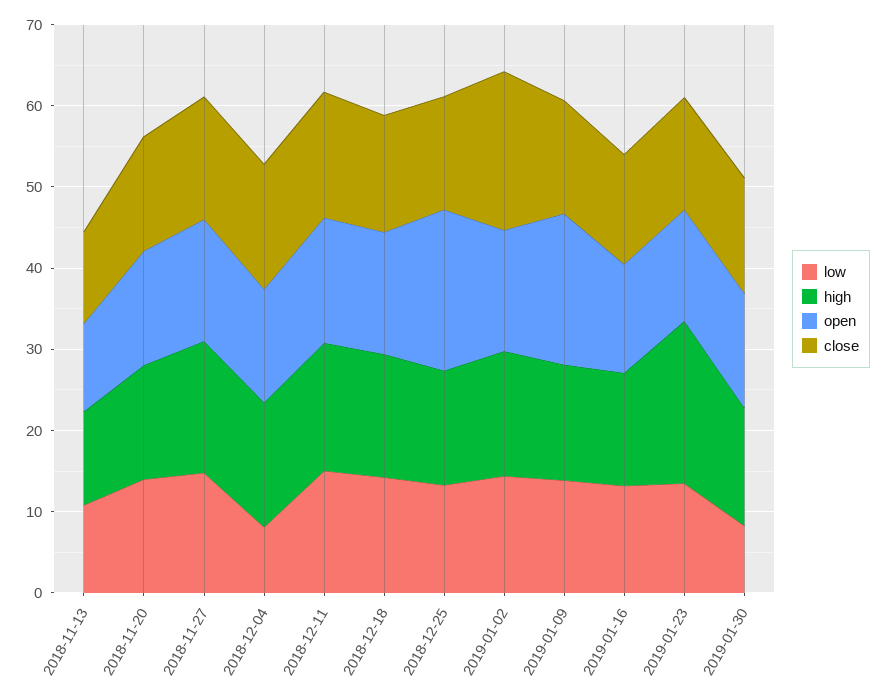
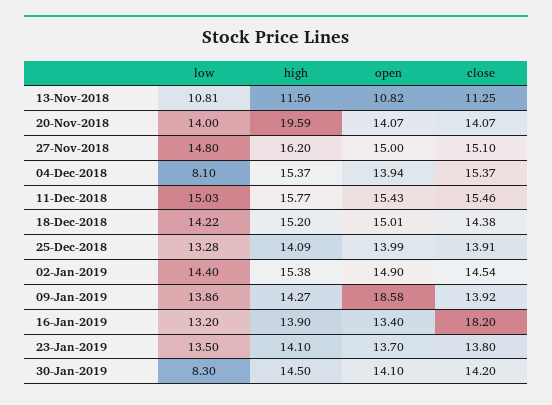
  {
    "low": {
      "2018-11-13": 10.81,
      "2018-11-20": 14,
      "2018-11-27": 14.8,
      "2018-12-04": 8.1,
      "2018-12-11": 15.03,
      "2018-12-18": 14.22,
      "2018-12-25": 13.28,
      "2019-01-02": 14.4,
      "2019-01-09": 13.86,
      "2019-01-16": 13.2,
      "2019-01-23": 13.5,
      "2019-01-30": 8.3
    },
    "high": {
      "2018-11-13": 11.56,
-     "2018-11-20": 14,
+     "2018-11-20": 19.59,
      "2018-11-27": 16.2,
      "2018-12-04": 15.37,
      "2018-12-11": 15.77,
      "2018-12-18": 15.2,
      "2018-12-25": 14.09,
      "2019-01-02": 15.38,
      "2019-01-09": 14.27,
      "2019-01-16": 13.9,
-     "2019-01-23": 20,
+     "2019-01-23": 14.1,
      "2019-01-30": 14.5
    },
    "open": {
      "2018-11-13": 10.82,
      "2018-11-20": 14.07,
      "2018-11-27": 15,
      "2018-12-04": 13.94,
      "2018-12-11": 15.43,
      "2018-12-18": 15.01,
-     "2018-12-25": 20,
+     "2018-12-25": 13.99,
      "2019-01-02": 14.9,
      "2019-01-09": 18.58,
      "2019-01-16": 13.4,
      "2019-01-23": 13.7,
      "2019-01-30": 14.1
    },
    "close": {
      "2018-11-13": 11.25,
      "2018-11-20": 14.07,
      "2018-11-27": 15.1,
      "2018-12-04": 15.37,
      "2018-12-11": 15.46,
      "2018-12-18": 14.38,
      "2018-12-25": 13.91,
-     "2019-01-02": 20,
+     "2019-01-02": 14.54,
      "2019-01-09": 13.92,
-     "2019-01-16": 14,
+     "2019-01-16": 18.2,
      "2019-01-23": 13.8,
      "2019-01-30": 14.2
    }
  }

